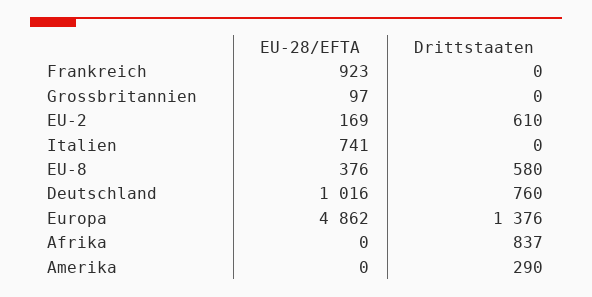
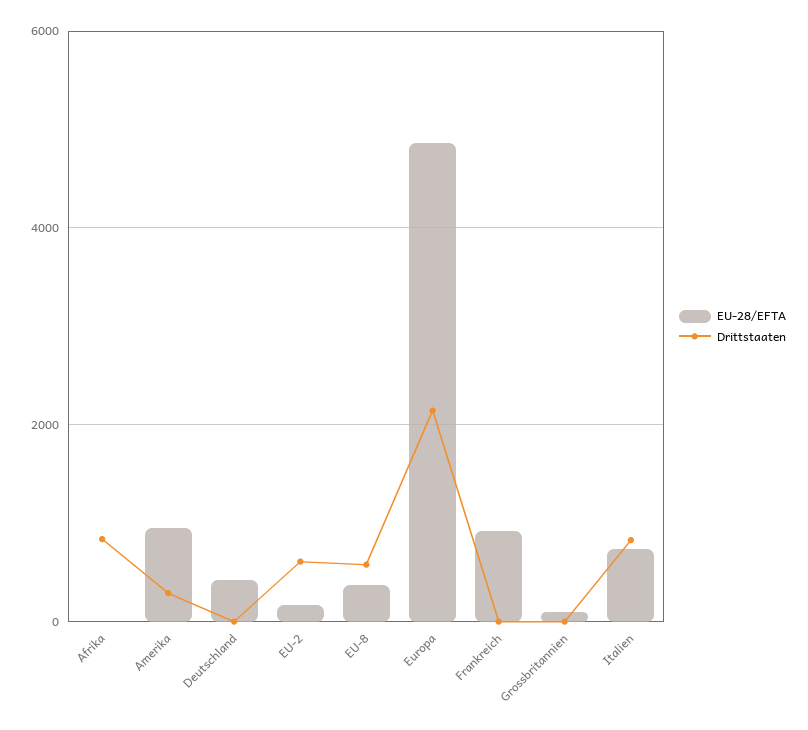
  {
    "EU-28/EFTA": {
      "Frankreich": 923,
      "Grossbritannien": 97,
      "EU-2": 169,
      "Italien": 741,
      "EU-8": 376,
-     "Deutschland": 1016,
+     "Deutschland": 400,
      "Europa": 4862,
      "Afrika": 0,
-     "Amerika": 0
+     "Amerika": 1000
    },
    "Drittstaaten": {
      "Frankreich": 0,
      "Grossbritannien": 0,
      "EU-2": 610,
-     "Italien": 0,
+     "Italien": 800,
      "EU-8": 580,
-     "Deutschland": 760,
+     "Deutschland": 0,
-     "Europa": 1376,
+     "Europa": 2200,
      "Afrika": 837,
      "Amerika": 290
    }
  }

